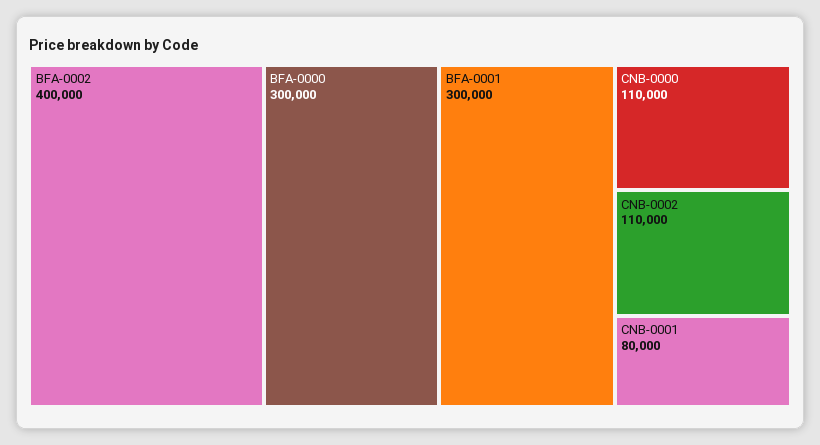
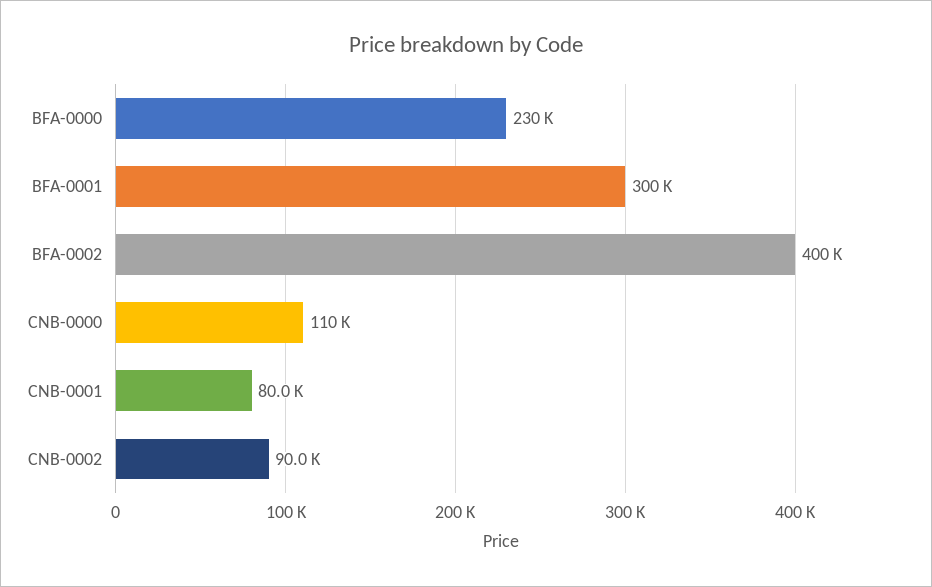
  {
    "BFA-0002": 400000,
-   "BFA-0000": 300000,
+   "BFA-0000": 230000,
    "BFA-0001": 300000,
    "CNB-0000": 110000,
-   "CNB-0002": 110000,
+   "CNB-0002": 90000,
    "CNB-0001": 80000
  }

